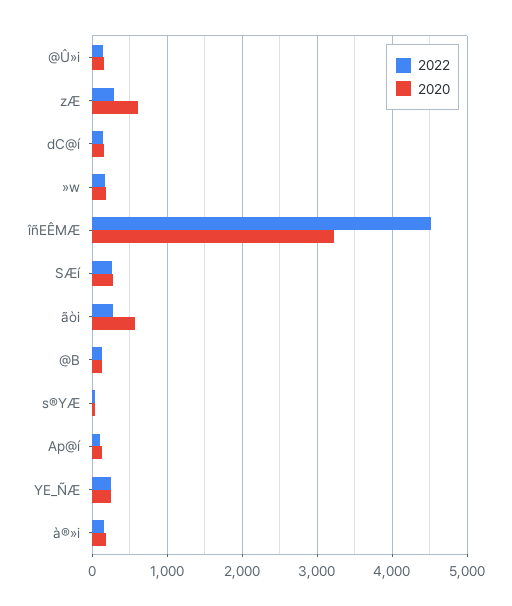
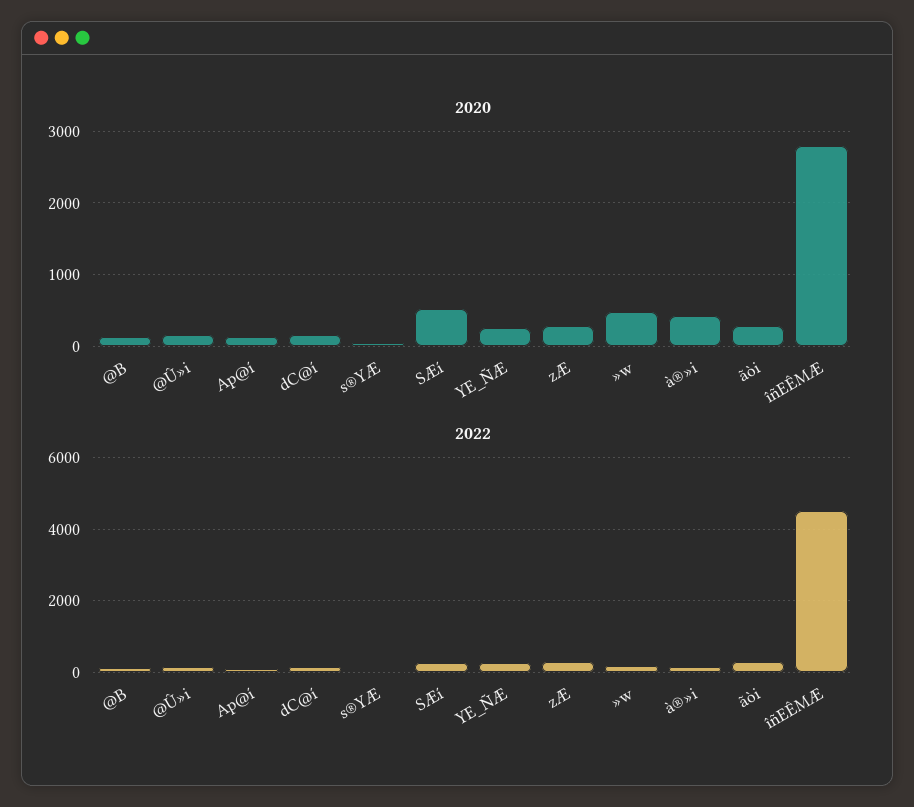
  {
    "2022": {
      "@Û»i": 100,
      "zÆ": 300,
      "dC@í": 100,
      "»w": 200,
      "îñEÊMÆ": 4500,
      "SÆí": 300,
      "ãòi": 300,
      "@B": 100,
      "s®YÆ": 0,
      "Ap@í": 100,
      "YE_ÑÆ": 200,
      "à®»i": 200
    },
    "2020": {
      "@Û»i": 200,
-     "zÆ": 600,
+     "zÆ": 300,
      "dC@í": 200,
-     "»w": 200,
+     "»w": 500,
-     "îñEÊMÆ": 3200,
+     "îñEÊMÆ": 2800,
-     "SÆí": 300,
+     "SÆí": 500,
-     "ãòi": 600,
+     "ãòi": 300,
      "@B": 100,
      "s®YÆ": 0,
      "Ap@í": 100,
      "YE_ÑÆ": 300,
-     "à®»i": 200
+     "à®»i": 400
    }
  }

